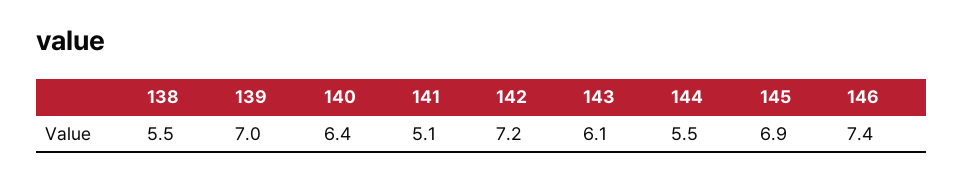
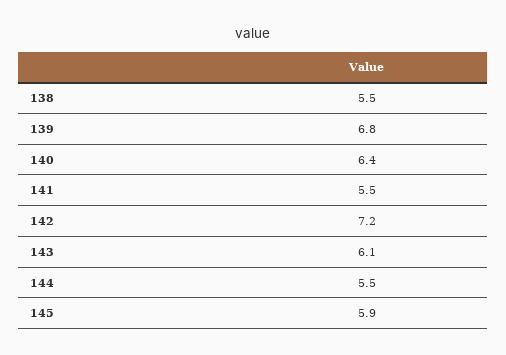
  {
    "138": 5.5,
-   "139": 7,
+   "139": 6.8,
    "140": 6.4,
-   "141": 5.1,
+   "141": 5.5,
    "142": 7.2,
    "143": 6.1,
    "144": 5.5,
-   "145": 6.9,
+   "145": 5.9
-   "146": 7.4
  }

